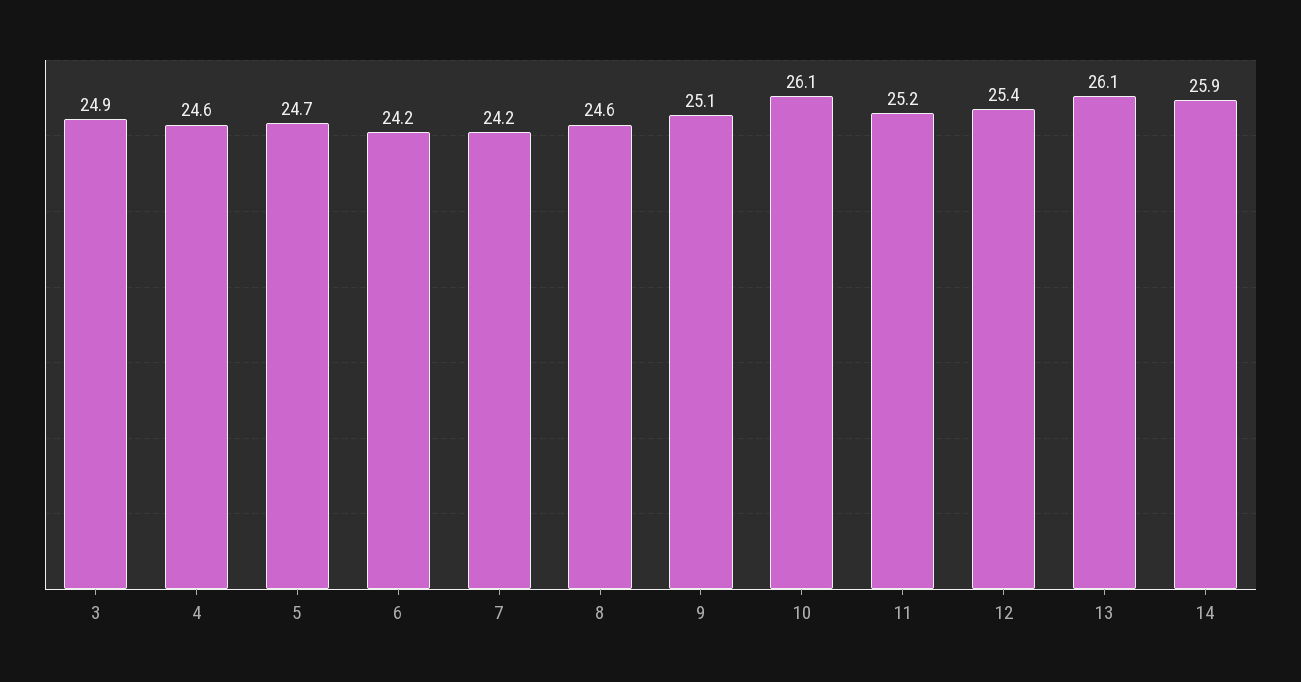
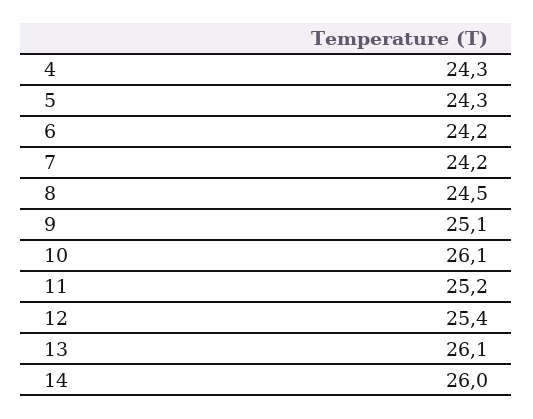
  {
-   "3": 24.9,
-   "4": 24.6,
+   "4": 24.3,
-   "5": 24.7,
+   "5": 24.3,
    "6": 24.2,
    "7": 24.2,
-   "8": 24.6,
+   "8": 24.5,
    "9": 25.1,
    "10": 26.1,
    "11": 25.2,
    "12": 25.4,
    "13": 26.1,
-   "14": 25.9
+   "14": 26
  }

